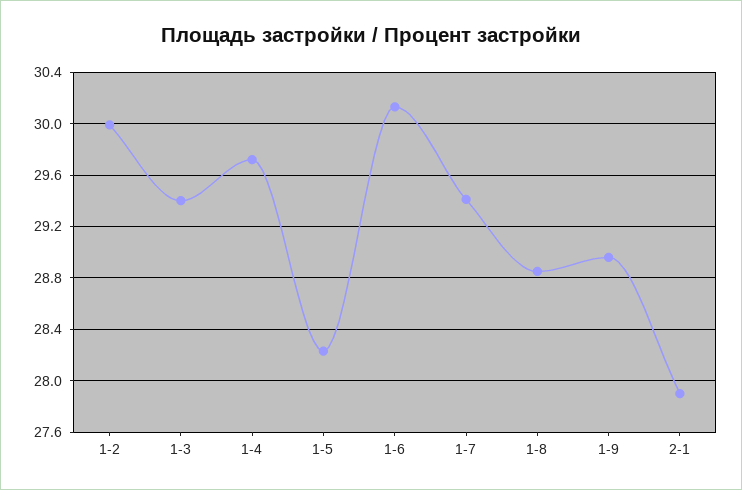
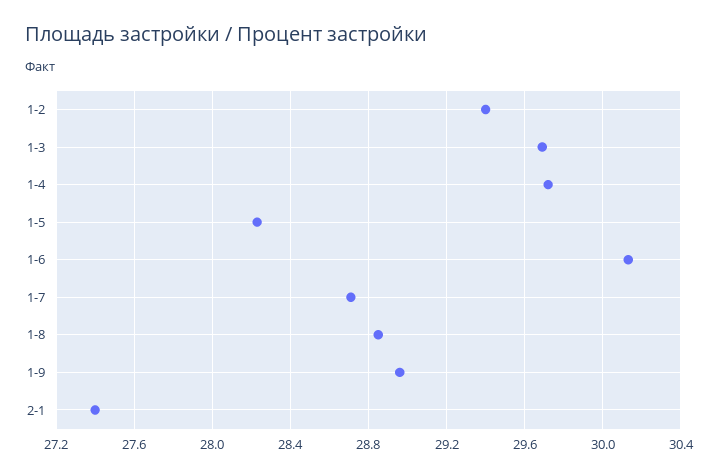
  {
-   "1-2": 30,
+   "1-2": 29.4,
-   "1-3": 29.4,
+   "1-3": 29.7,
    "1-4": 29.7,
    "1-5": 28.25,
    "1-6": 30.15,
-   "1-7": 29.4,
+   "1-7": 28.7,
    "1-8": 28.85,
    "1-9": 28.95,
-   "2-1": 27.9
+   "2-1": 27.4
  }

